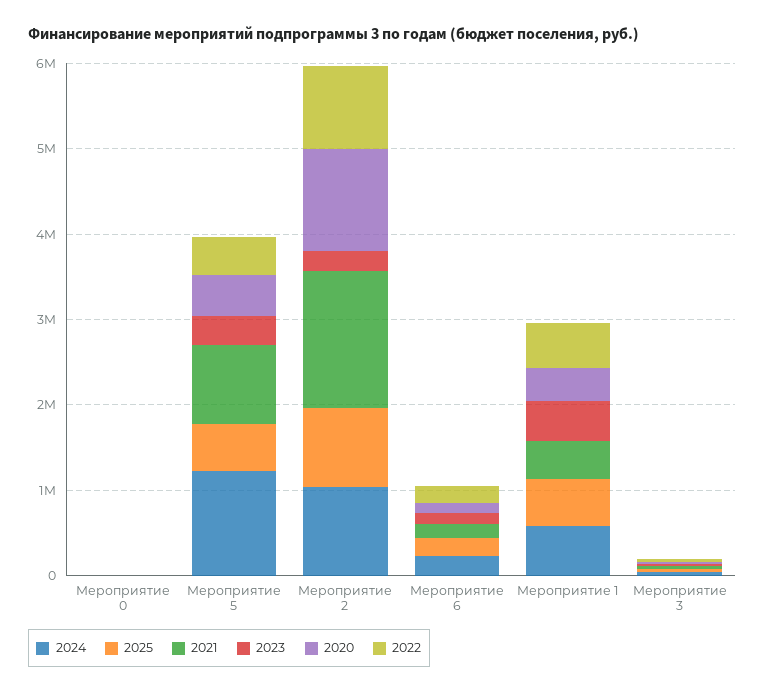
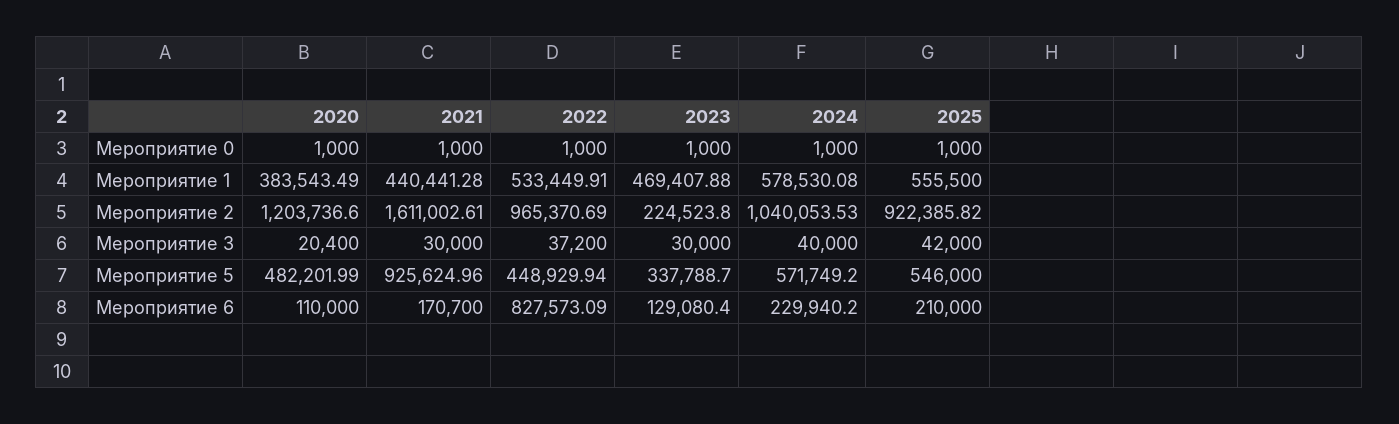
  {
    "2024": {
      "Мероприятие 0": 1000,
-     "Мероприятие 5": 1200000,
+     "Мероприятие 5": 571749.2,
      "Мероприятие 2": 1040053.53,
      "Мероприятие 6": 229940.2,
      "Мероприятие 1": 578530.08,
      "Мероприятие 3": 40000
    },
    "2025": {
      "Мероприятие 0": 1000,
      "Мероприятие 5": 546000,
      "Мероприятие 2": 922385.82,
      "Мероприятие 6": 210000,
      "Мероприятие 1": 555500,
      "Мероприятие 3": 42000
    },
    "2021": {
      "Мероприятие 0": 1000,
      "Мероприятие 5": 925624.96,
      "Мероприятие 2": 1611002.61,
      "Мероприятие 6": 170700,
      "Мероприятие 1": 440441.28,
      "Мероприятие 3": 30000
    },
    "2023": {
      "Мероприятие 0": 1000,
      "Мероприятие 5": 337788.7,
      "Мероприятие 2": 224523.8,
      "Мероприятие 6": 129080.4,
      "Мероприятие 1": 469407.88,
      "Мероприятие 3": 30000
    },
    "2020": {
      "Мероприятие 0": 1000,
      "Мероприятие 5": 482201.99,
      "Мероприятие 2": 1203736.6,
      "Мероприятие 6": 110000,
      "Мероприятие 1": 383543.49,
      "Мероприятие 3": 20400
    },
    "2022": {
      "Мероприятие 0": 1000,
      "Мероприятие 5": 448929.94,
      "Мероприятие 2": 965370.69,
-     "Мероприятие 6": 200000,
+     "Мероприятие 6": 827573.09,
      "Мероприятие 1": 533449.91,
      "Мероприятие 3": 37200
    }
  }

